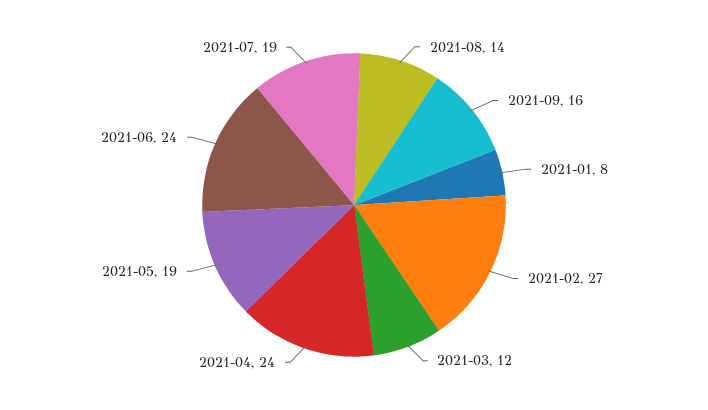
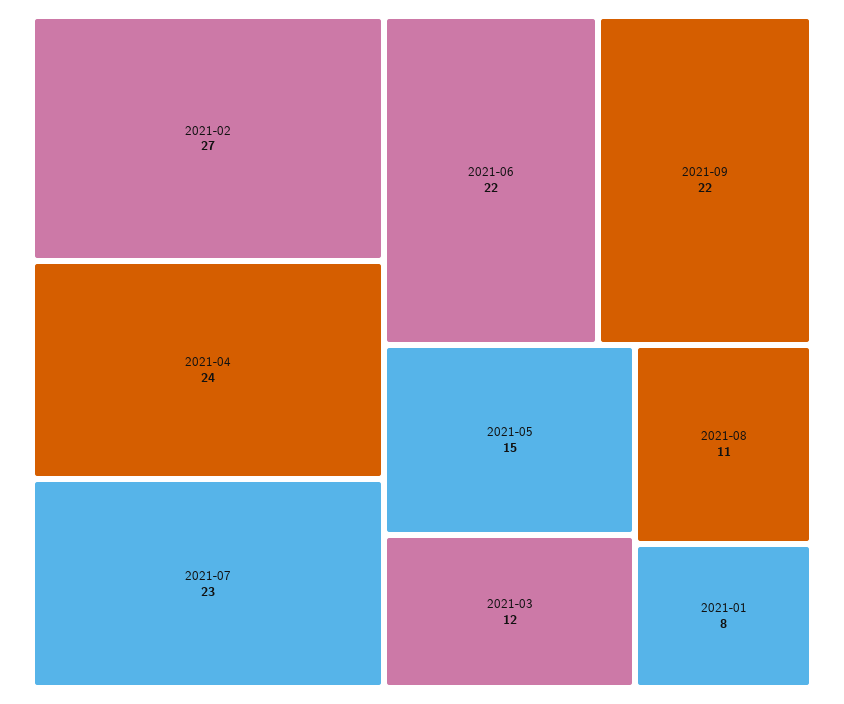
  {
-   "2021-08": 14,
+   "2021-08": 11,
-   "2021-09": 16,
+   "2021-09": 22,
    "2021-01": 8,
    "2021-02": 27,
    "2021-03": 12,
    "2021-04": 24,
-   "2021-05": 19,
+   "2021-05": 15,
-   "2021-06": 24,
+   "2021-06": 22,
-   "2021-07": 19
+   "2021-07": 23
  }

